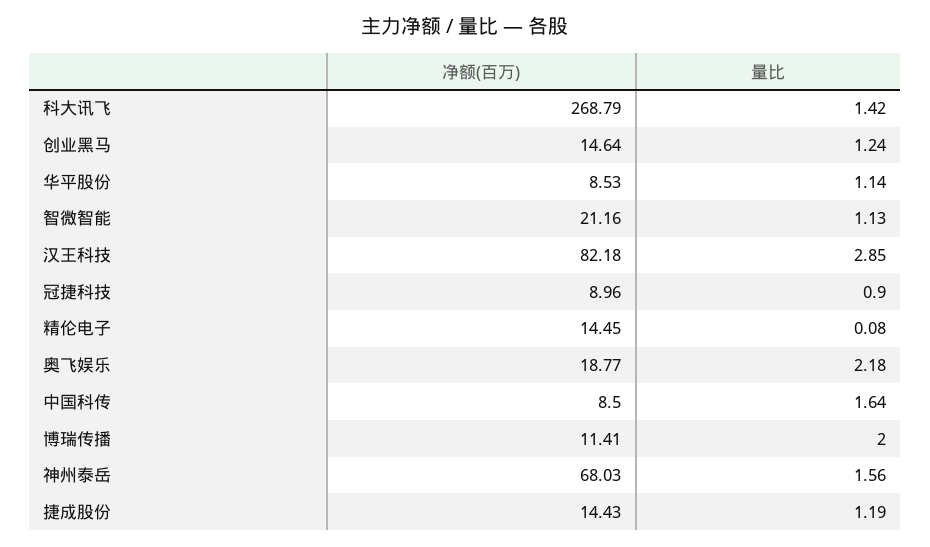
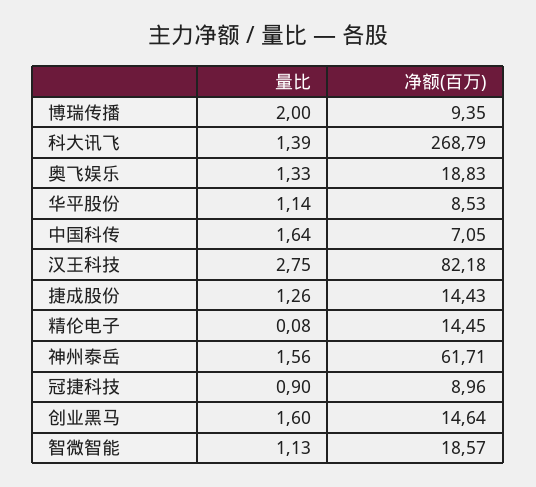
  {
    "净额(百万)": {
      "科大讯飞": 268.79,
      "创业黑马": 14.64,
      "华平股份": 8.53,
-     "智微智能": 21.16,
+     "智微智能": 18.57,
      "汉王科技": 82.18,
      "冠捷科技": 8.96,
      "精伦电子": 14.45,
-     "奥飞娱乐": 18.77,
+     "奥飞娱乐": 18.83,
-     "中国科传": 8.5,
+     "中国科传": 7.05,
-     "博瑞传播": 11.41,
+     "博瑞传播": 9.35,
-     "神州泰岳": 68.03,
+     "神州泰岳": 61.71,
      "捷成股份": 14.43
    },
    "量比": {
-     "科大讯飞": 1.42,
+     "科大讯飞": 1.39,
-     "创业黑马": 1.24,
+     "创业黑马": 1.6,
      "华平股份": 1.14,
      "智微智能": 1.13,
-     "汉王科技": 2.85,
+     "汉王科技": 2.75,
      "冠捷科技": 0.9,
      "精伦电子": 0.08,
-     "奥飞娱乐": 2.18,
+     "奥飞娱乐": 1.33,
      "中国科传": 1.64,
      "博瑞传播": 2,
      "神州泰岳": 1.56,
-     "捷成股份": 1.19
+     "捷成股份": 1.26
    }
  }

